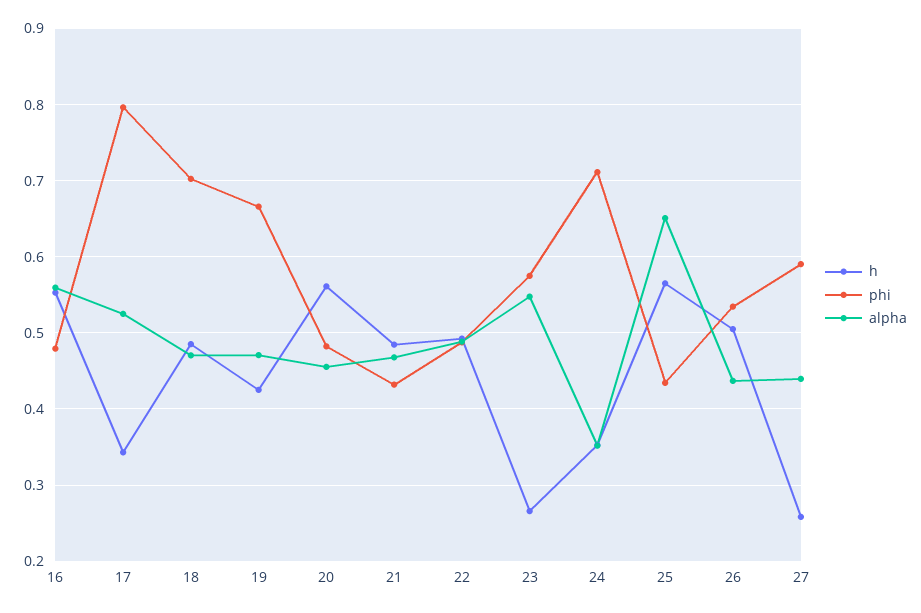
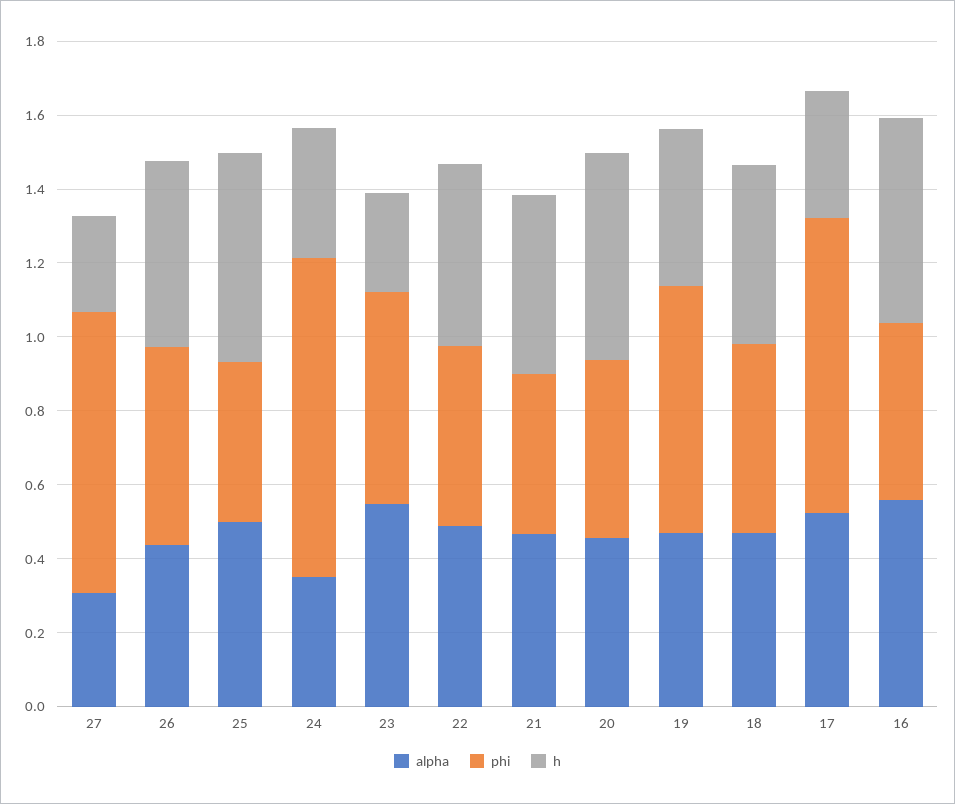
  {
    "h": {
      "16": 0.55,
      "17": 0.34,
      "18": 0.49,
      "19": 0.43,
      "20": 0.56,
      "21": 0.48,
      "22": 0.49,
      "23": 0.27,
      "24": 0.35,
      "25": 0.57,
      "26": 0.51,
      "27": 0.26
    },
    "phi": {
      "16": 0.48,
      "17": 0.8,
-     "18": 0.7,
+     "18": 0.5,
      "19": 0.67,
      "20": 0.48,
      "21": 0.43,
      "22": 0.49,
      "23": 0.58,
-     "24": 0.71,
+     "24": 0.85,
      "25": 0.43,
      "26": 0.53,
-     "27": 0.59
+     "27": 0.75
    },
    "alpha": {
      "16": 0.56,
      "17": 0.52,
      "18": 0.47,
      "19": 0.47,
      "20": 0.46,
      "21": 0.47,
      "22": 0.49,
      "23": 0.55,
      "24": 0.35,
-     "25": 0.65,
+     "25": 0.5,
      "26": 0.44,
-     "27": 0.44
+     "27": 0.3
    }
  }

